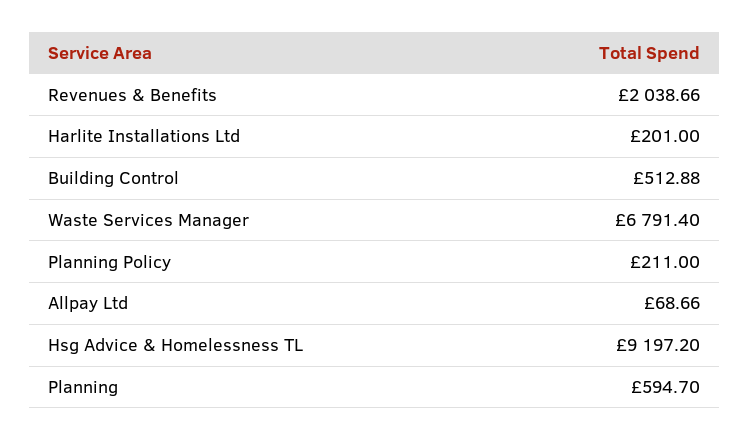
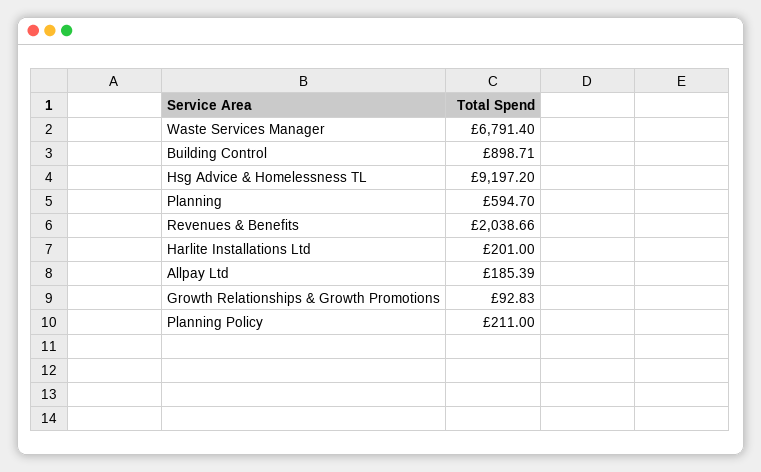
  {
    "Revenues & Benefits": 2038.66,
    "Harlite Installations Ltd": 201,
-   "Building Control": 512.88,
+   "Building Control": 898.71,
    "Waste Services Manager": 6791.4,
    "Planning Policy": 211,
-   "Allpay Ltd": 68.66,
+   "Allpay Ltd": 185.39,
    "Hsg Advice & Homelessness TL": 9197.2,
-   "Planning": 594.7
+   "Planning": 594.7,
+   "Growth Relationships & Growth Promotions": 92.83
  }

